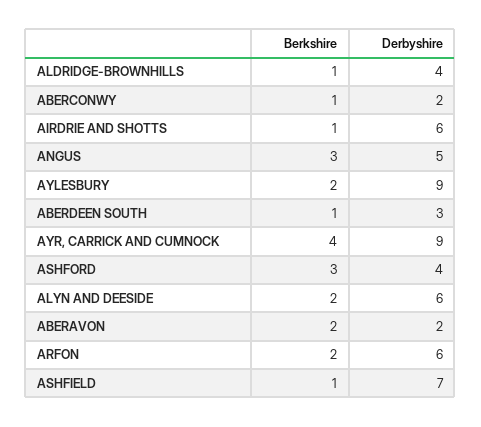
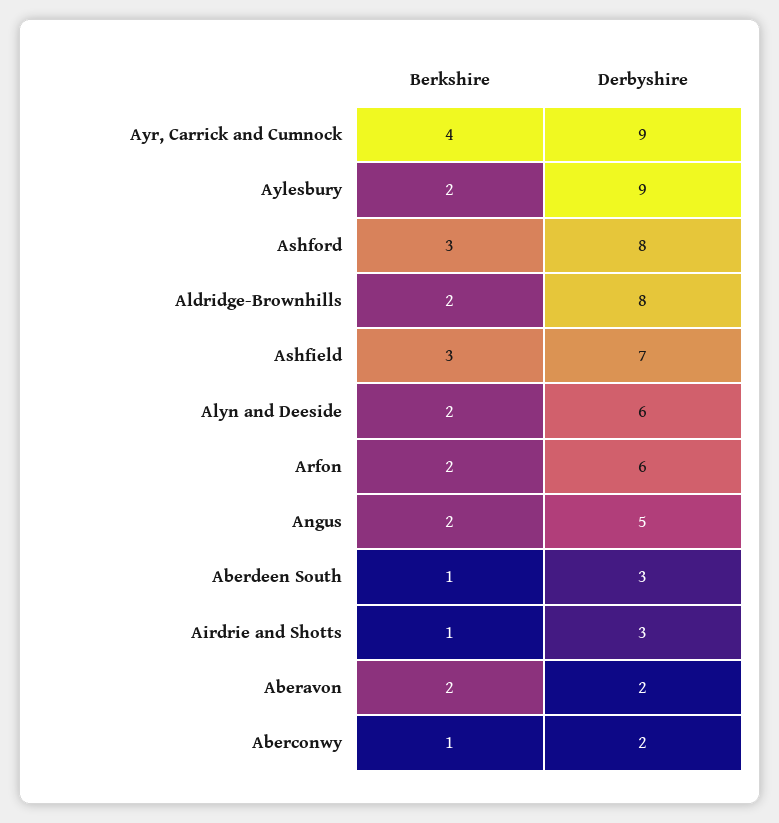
  {
    "Berkshire": {
-     "ALDRIDGE-BROWNHILLS": 1,
+     "ALDRIDGE-BROWNHILLS": 2,
      "ABERCONWY": 1,
      "AIRDRIE AND SHOTTS": 1,
-     "ANGUS": 3,
+     "ANGUS": 2,
      "AYLESBURY": 2,
      "ABERDEEN SOUTH": 1,
      "AYR, CARRICK AND CUMNOCK": 4,
      "ASHFORD": 3,
      "ALYN AND DEESIDE": 2,
      "ABERAVON": 2,
      "ARFON": 2,
-     "ASHFIELD": 1
+     "ASHFIELD": 3
    },
    "Derbyshire": {
-     "ALDRIDGE-BROWNHILLS": 4,
+     "ALDRIDGE-BROWNHILLS": 8,
      "ABERCONWY": 2,
-     "AIRDRIE AND SHOTTS": 6,
+     "AIRDRIE AND SHOTTS": 3,
      "ANGUS": 5,
      "AYLESBURY": 9,
      "ABERDEEN SOUTH": 3,
      "AYR, CARRICK AND CUMNOCK": 9,
-     "ASHFORD": 4,
+     "ASHFORD": 8,
      "ALYN AND DEESIDE": 6,
      "ABERAVON": 2,
      "ARFON": 6,
      "ASHFIELD": 7
    }
  }

